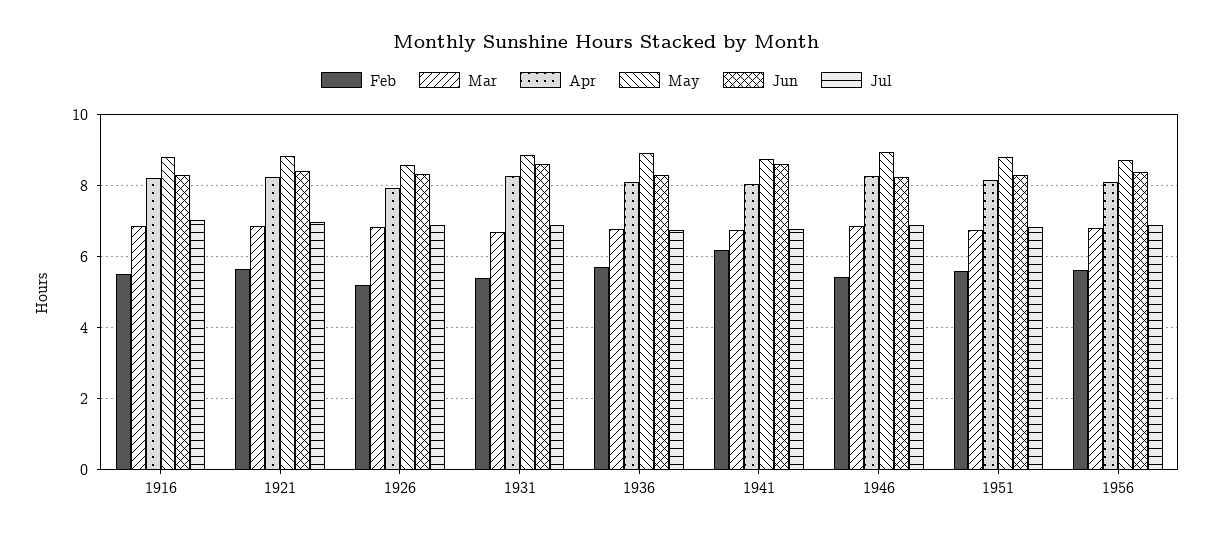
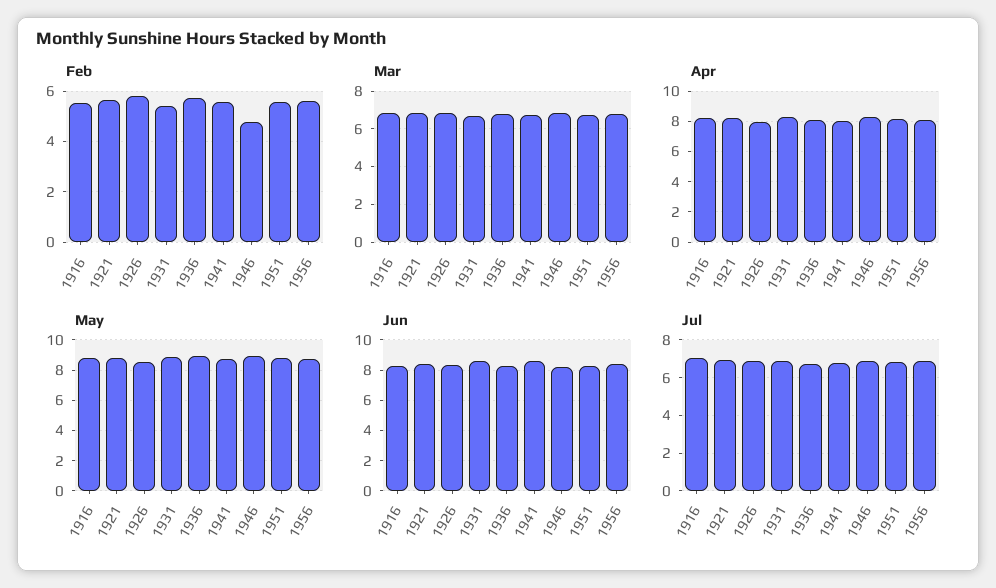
  {
    "Feb": {
      "1916": 5.6,
      "1921": 5.6,
-     "1926": 5.2,
+     "1926": 5.75,
      "1931": 5.4,
      "1936": 5.8,
-     "1941": 6.2,
+     "1941": 5.5,
-     "1946": 5.4,
+     "1946": 4.75,
      "1951": 5.6,
      "1956": 5.6
    },
    "Mar": {
      "1916": 6.8,
      "1921": 6.8,
      "1926": 6.8,
      "1931": 6.8,
      "1936": 6.8,
      "1941": 6.8,
      "1946": 6.8,
      "1951": 6.8,
      "1956": 6.8
    },
    "Apr": {
      "1916": 8.2,
      "1921": 8.2,
      "1926": 8,
      "1931": 8.2,
      "1936": 8,
      "1941": 8,
      "1946": 8.2,
      "1951": 8.2,
      "1956": 8.2
    },
    "May": {
      "1916": 8.8,
      "1921": 8.8,
      "1926": 8.6,
      "1931": 8.8,
      "1936": 9,
      "1941": 8.8,
      "1946": 9,
      "1951": 8.8,
      "1956": 8.8
    },
    "Jun": {
      "1916": 8.4,
      "1921": 8.4,
      "1926": 8.4,
      "1931": 8.6,
      "1936": 8.2,
      "1941": 8.6,
      "1946": 8.2,
      "1951": 8.4,
      "1956": 8.4
    },
    "Jul": {
      "1916": 7,
      "1921": 7,
      "1926": 6.8,
      "1931": 6.8,
      "1936": 6.8,
      "1941": 6.8,
      "1946": 7,
      "1951": 6.8,
      "1956": 6.8
    }
  }

